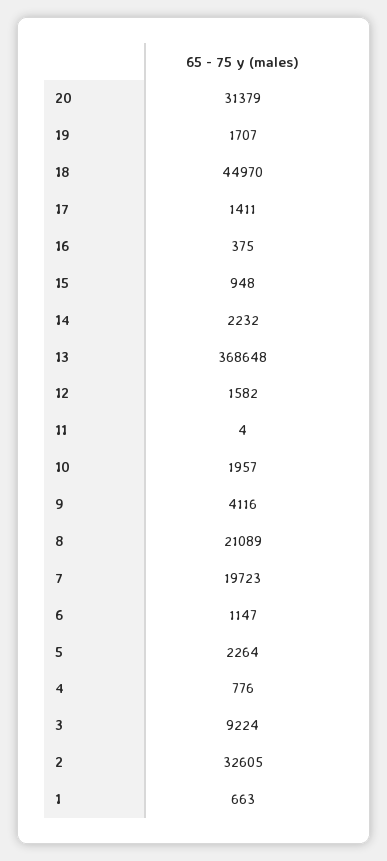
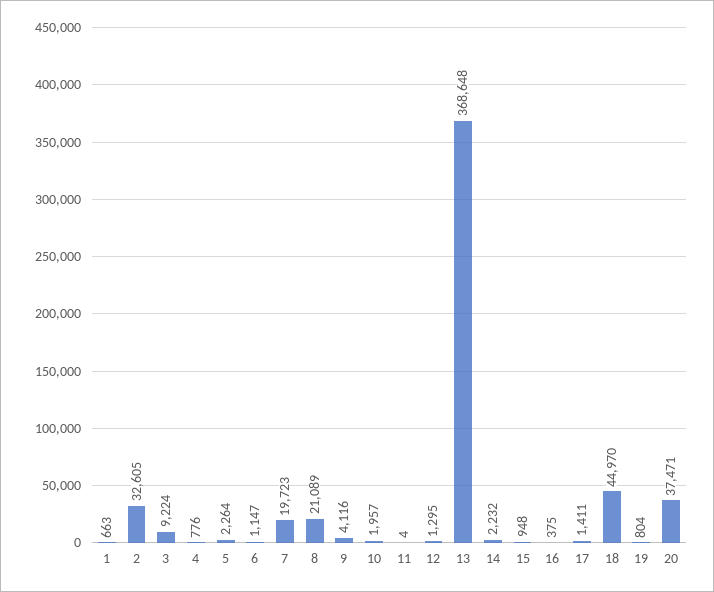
  {
-   "20": 31379,
+   "20": 37471,
-   "19": 1707,
+   "19": 804,
    "18": 44970,
    "17": 1411,
    "16": 375,
    "15": 948,
    "14": 2232,
    "13": 368648,
-   "12": 1582,
+   "12": 1295,
    "11": 4,
    "10": 1957,
    "9": 4116,
    "8": 21089,
    "7": 19723,
    "6": 1147,
    "5": 2264,
    "4": 776,
    "3": 9224,
    "2": 32605,
    "1": 663
  }

